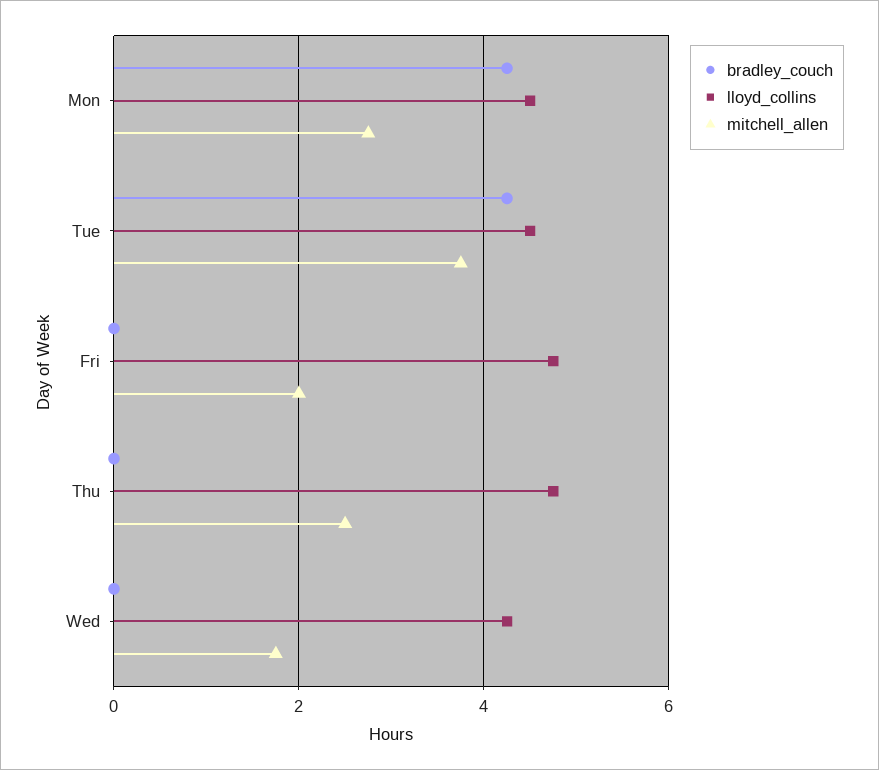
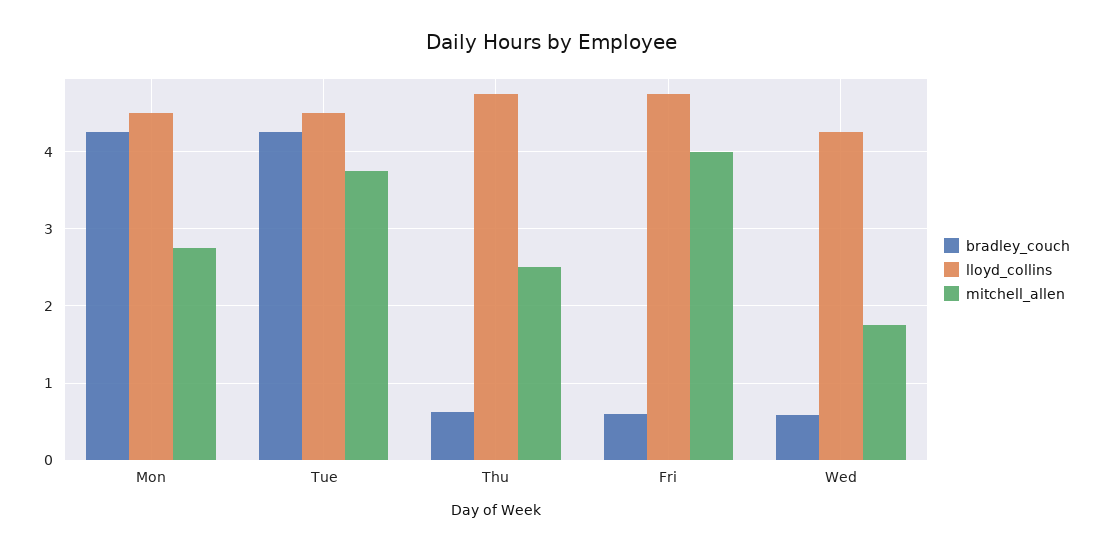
  {
    "bradley_couch": {
      "Mon": 4.3,
      "Tue": 4.3,
-     "Fri": 0,
+     "Fri": 0.6,
-     "Thu": 0,
+     "Thu": 0.6,
-     "Wed": 0
+     "Wed": 0.6
    },
    "lloyd_collins": {
      "Mon": 4.5,
      "Tue": 4.5,
      "Fri": 4.8,
      "Thu": 4.8,
      "Wed": 4.3
    },
    "mitchell_allen": {
      "Mon": 2.8,
      "Tue": 3.8,
-     "Fri": 2,
+     "Fri": 4,
      "Thu": 2.5,
      "Wed": 1.8
    }
  }

